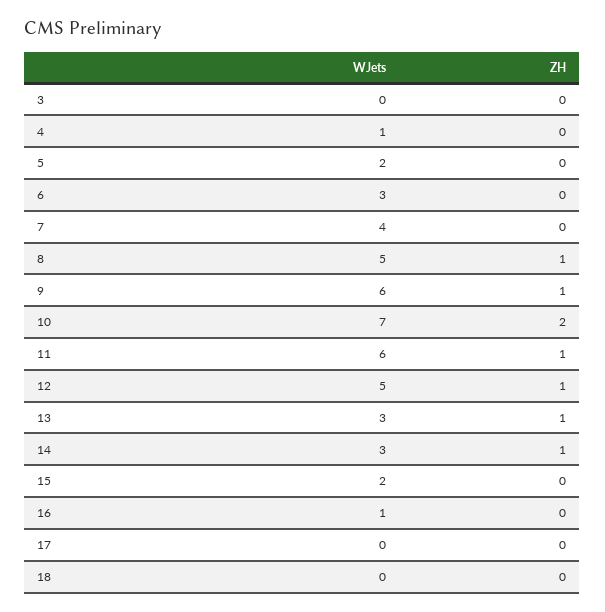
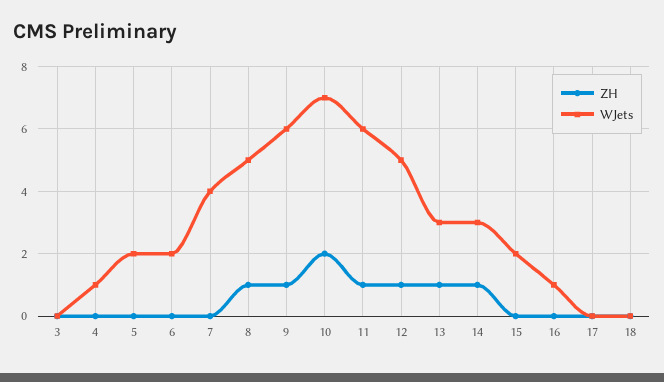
  {
    "WJets": {
      "3": 0,
      "4": 1,
      "5": 2,
-     "6": 3,
+     "6": 2,
      "7": 4,
      "8": 5,
      "9": 6,
      "10": 7,
      "11": 6,
      "12": 5,
      "13": 3,
      "14": 3,
      "15": 2,
      "16": 1,
      "17": 0,
      "18": 0
    },
    "ZH": {
      "3": 0,
      "4": 0,
      "5": 0,
      "6": 0,
      "7": 0,
      "8": 1,
      "9": 1,
      "10": 2,
      "11": 1,
      "12": 1,
      "13": 1,
      "14": 1,
      "15": 0,
      "16": 0,
      "17": 0,
      "18": 0
    }
  }

